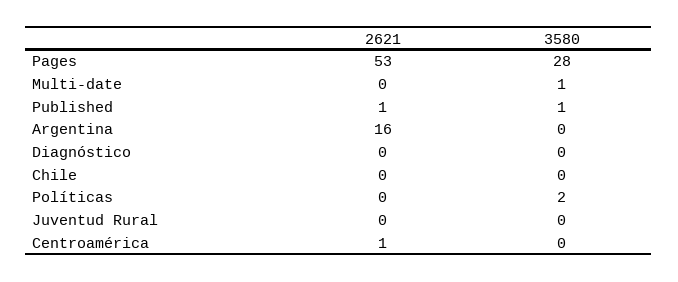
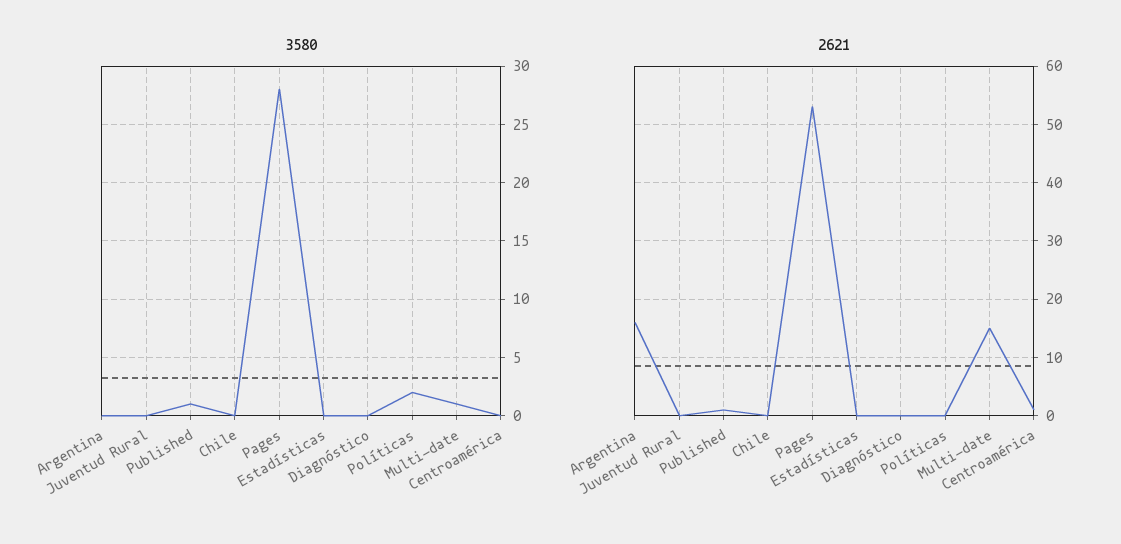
  {
    "2621": {
      "Pages": 53,
-     "Multi-date": 0,
+     "Multi-date": 15,
      "Published": 1,
      "Argentina": 16,
      "Diagnóstico": 0,
      "Chile": 0,
      "Políticas": 0,
      "Juventud Rural": 0,
-     "Centroamérica": 1
+     "Centroamérica": 1,
+     "Estadísticas": 0
    },
    "3580": {
      "Pages": 28,
      "Multi-date": 1,
      "Published": 1,
      "Argentina": 0,
      "Diagnóstico": 0,
      "Chile": 0,
      "Políticas": 2,
      "Juventud Rural": 0,
-     "Centroamérica": 0
+     "Centroamérica": 0,
+     "Estadísticas": 0
    }
  }

